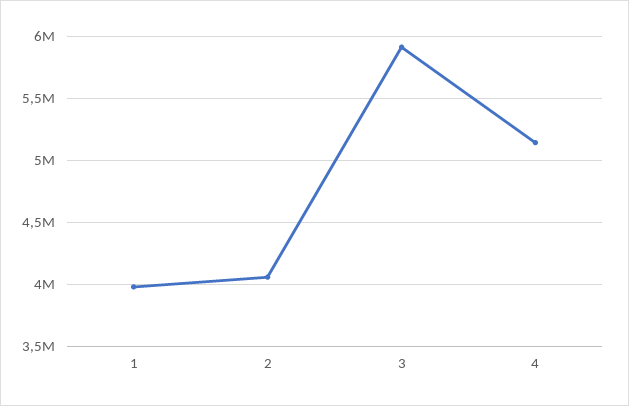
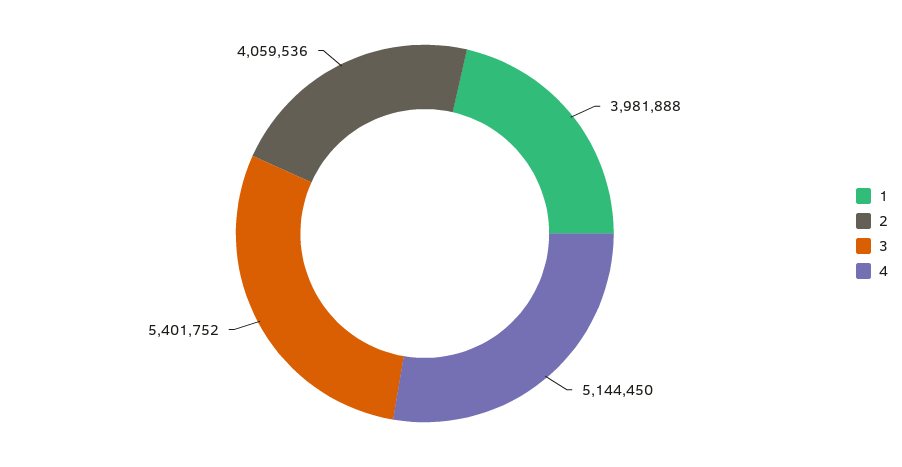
  {
    "1": 3981888,
    "2": 4059536,
-   "3": 5900000,
+   "3": 5401752,
    "4": 5144450
  }

